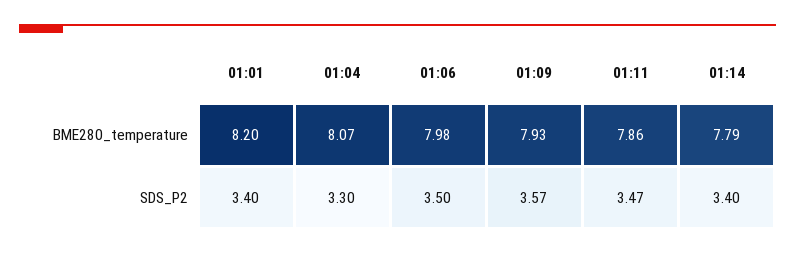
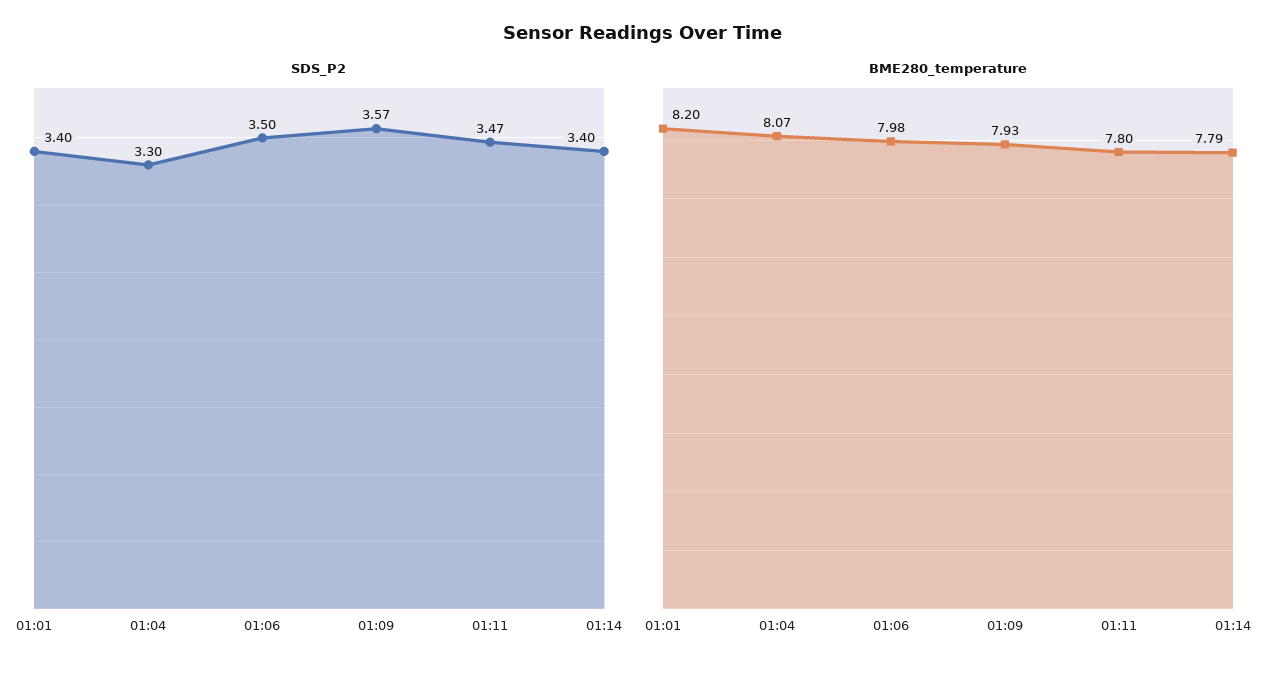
  {
    "BME280_temperature": {
      "01:01": 8.2,
      "01:04": 8.07,
      "01:06": 7.98,
      "01:09": 7.93,
-     "01:11": 7.86,
+     "01:11": 7.8,
      "01:14": 7.79
    },
    "SDS_P2": {
      "01:01": 3.4,
      "01:04": 3.3,
      "01:06": 3.5,
      "01:09": 3.57,
      "01:11": 3.47,
      "01:14": 3.4
    }
  }

